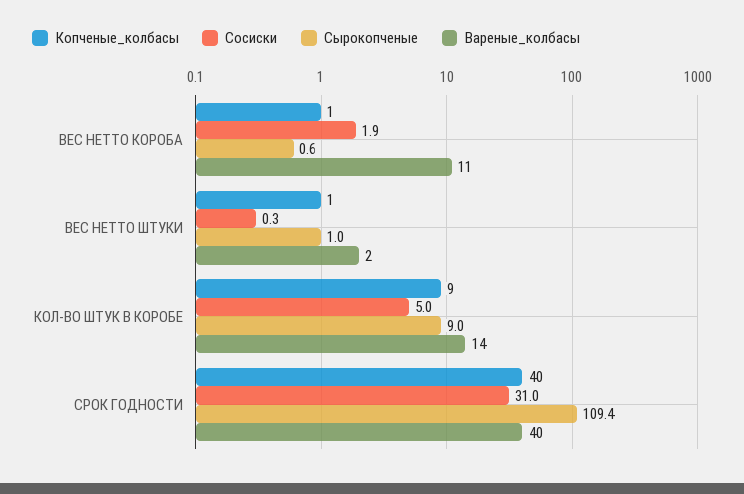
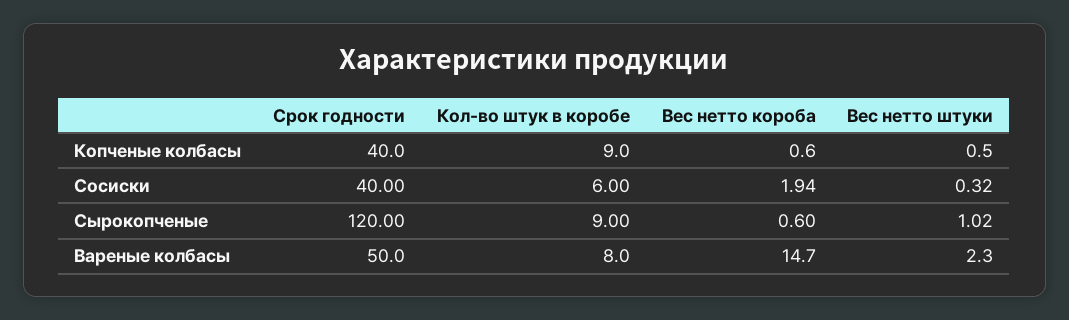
  {
    "Копченые_колбасы": {
      "ВЕС НЕТТО КОРОБА": 0.6,
      "ВЕС НЕТТО ШТУКИ": 0.5,
      "КОЛ-ВО ШТУК В КОРОБЕ": 9,
      "СРОК ГОДНОСТИ": 40
    },
    "Сосиски": {
      "ВЕС НЕТТО КОРОБА": 1.94,
      "ВЕС НЕТТО ШТУКИ": 0.32,
-     "КОЛ-ВО ШТУК В КОРОБЕ": 5,
+     "КОЛ-ВО ШТУК В КОРОБЕ": 6,
-     "СРОК ГОДНОСТИ": 31
+     "СРОК ГОДНОСТИ": 40
    },
    "Сырокопченые": {
      "ВЕС НЕТТО КОРОБА": 0.6,
      "ВЕС НЕТТО ШТУКИ": 1.02,
      "КОЛ-ВО ШТУК В КОРОБЕ": 9,
-     "СРОК ГОДНОСТИ": 109.4
+     "СРОК ГОДНОСТИ": 120
    },
    "Вареные_колбасы": {
-     "ВЕС НЕТТО КОРОБА": 11,
+     "ВЕС НЕТТО КОРОБА": 14.7,
      "ВЕС НЕТТО ШТУКИ": 2.3,
-     "КОЛ-ВО ШТУК В КОРОБЕ": 14,
+     "КОЛ-ВО ШТУК В КОРОБЕ": 8,
-     "СРОК ГОДНОСТИ": 40
+     "СРОК ГОДНОСТИ": 50
    }
  }

